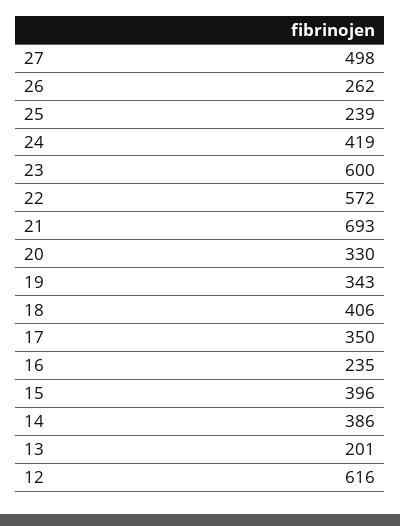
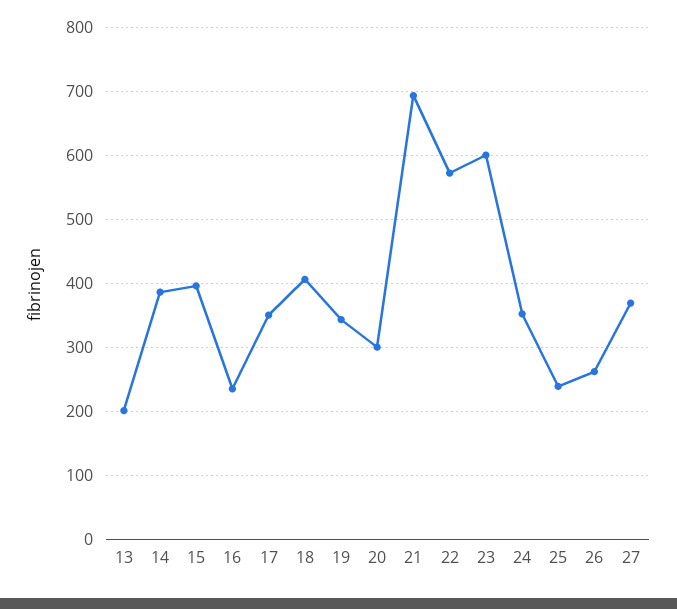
  {
-   "27": 498,
+   "27": 370,
    "26": 262,
    "25": 239,
-   "24": 419,
+   "24": 350,
    "23": 600,
    "22": 572,
    "21": 693,
-   "20": 330,
+   "20": 300,
    "19": 343,
    "18": 406,
    "17": 350,
    "16": 235,
    "15": 396,
    "14": 386,
-   "13": 201,
+   "13": 201
-   "12": 616
  }

